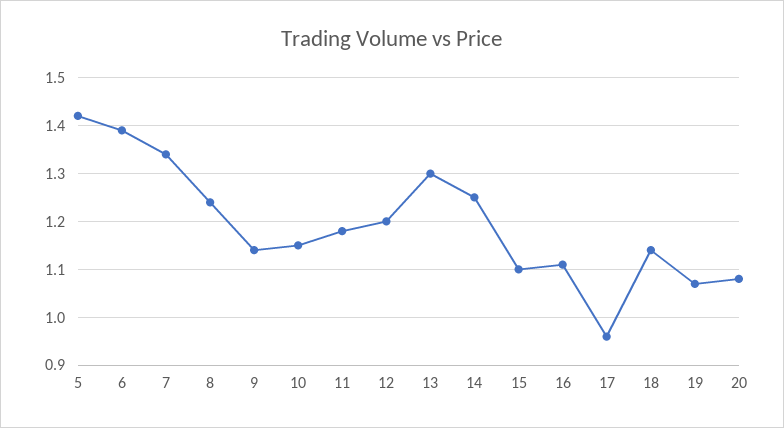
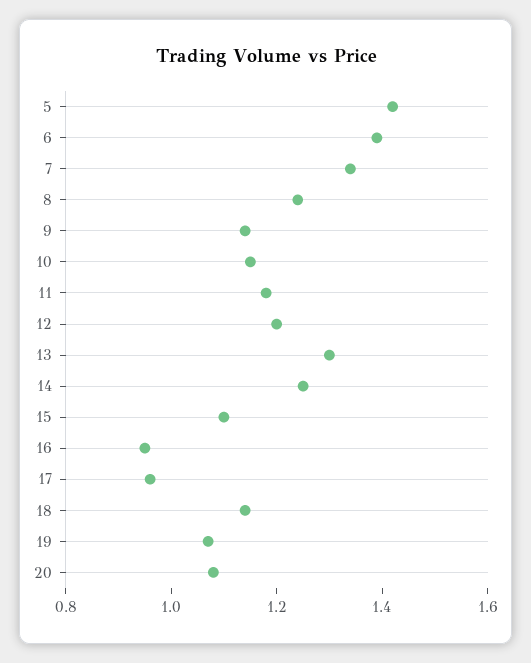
  {
    "5": 1.4,
    "6": 1.4,
    "7": 1.35,
    "8": 1.25,
    "9": 1.15,
    "10": 1.15,
    "11": 1.2,
    "12": 1.2,
    "13": 1.3,
    "14": 1.25,
    "15": 1.1,
-   "16": 1.1,
+   "16": 0.95,
    "17": 0.95,
    "18": 1.15,
    "19": 1.05,
    "20": 1.1
  }

